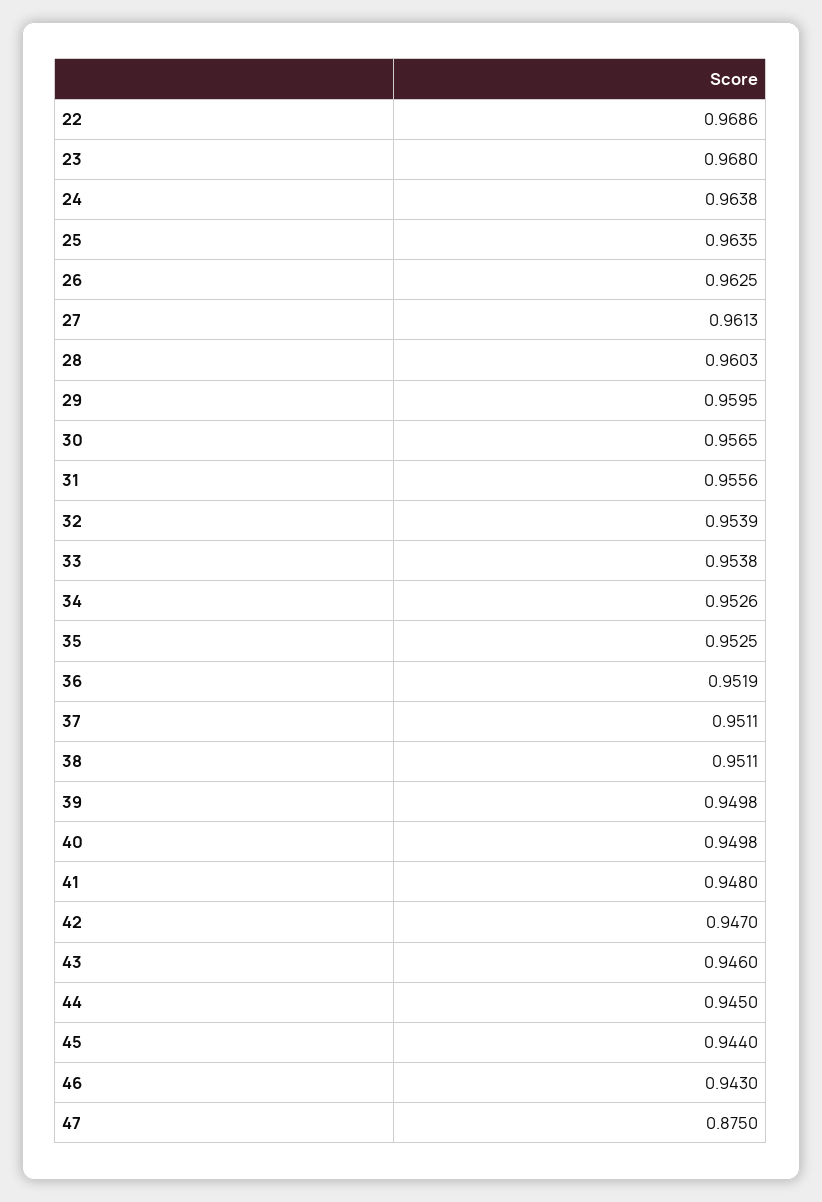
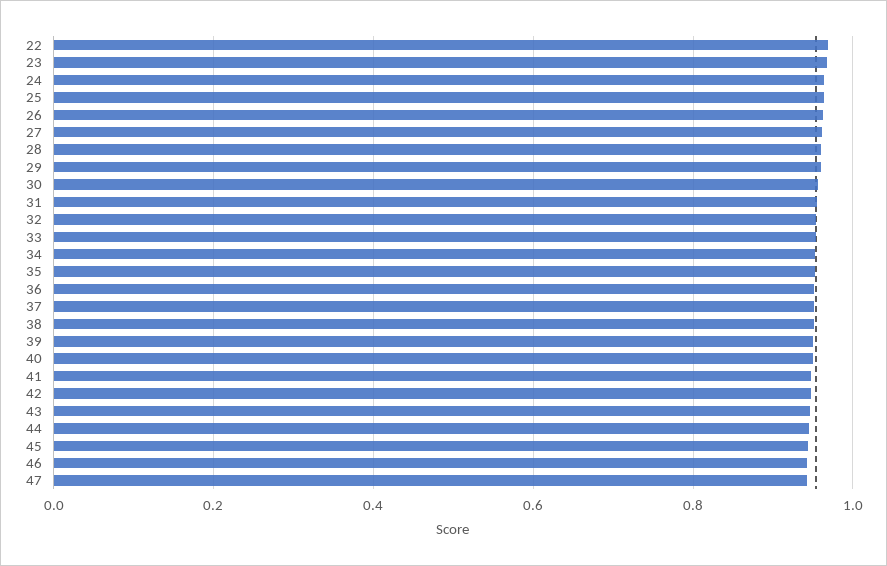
  {
    "22": 0.9686,
    "23": 0.968,
    "24": 0.9638,
    "25": 0.9635,
    "26": 0.9625,
    "27": 0.9613,
    "28": 0.9603,
    "29": 0.9595,
    "30": 0.9565,
    "31": 0.9556,
    "32": 0.9539,
    "33": 0.9538,
    "34": 0.9526,
    "35": 0.9525,
    "36": 0.9519,
    "37": 0.9511,
    "38": 0.9511,
    "39": 0.9498,
    "40": 0.9498,
    "41": 0.948,
    "42": 0.947,
    "43": 0.946,
    "44": 0.945,
    "45": 0.944,
    "46": 0.943,
-   "47": 0.875
+   "47": 0.94
  }

